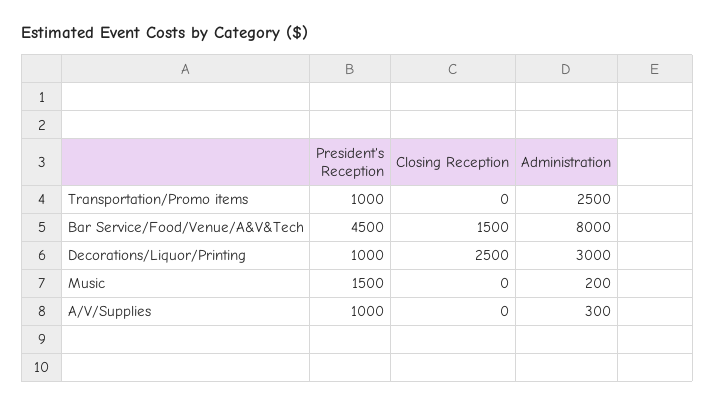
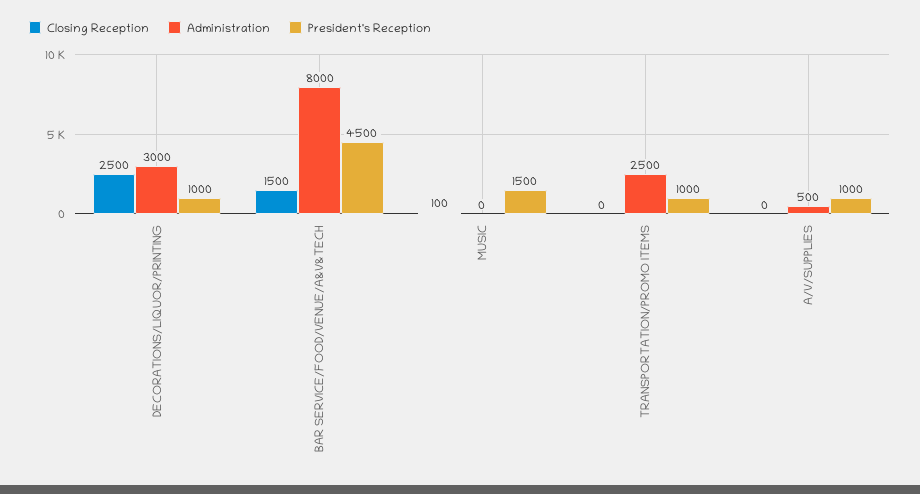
  {
    "President's Reception": {
      "Transportation/Promo items": 1000,
      "Bar Service/Food/Venue/A&V&Tech": 4500,
      "Decorations/Liquor/Printing": 1000,
      "Music": 1500,
      "A/V/Supplies": 1000
    },
    "Closing Reception": {
      "Transportation/Promo items": 0,
      "Bar Service/Food/Venue/A&V&Tech": 1500,
      "Decorations/Liquor/Printing": 2500,
-     "Music": 0,
+     "Music": 100,
      "A/V/Supplies": 0
    },
    "Administration": {
      "Transportation/Promo items": 2500,
      "Bar Service/Food/Venue/A&V&Tech": 8000,
      "Decorations/Liquor/Printing": 3000,
-     "Music": 200,
+     "Music": 0,
-     "A/V/Supplies": 300
+     "A/V/Supplies": 500
    }
  }

